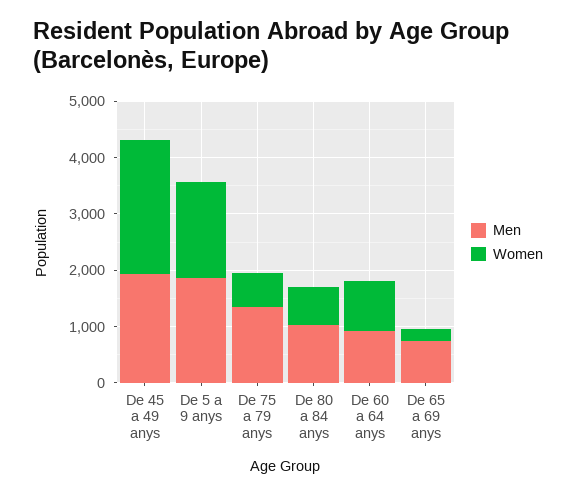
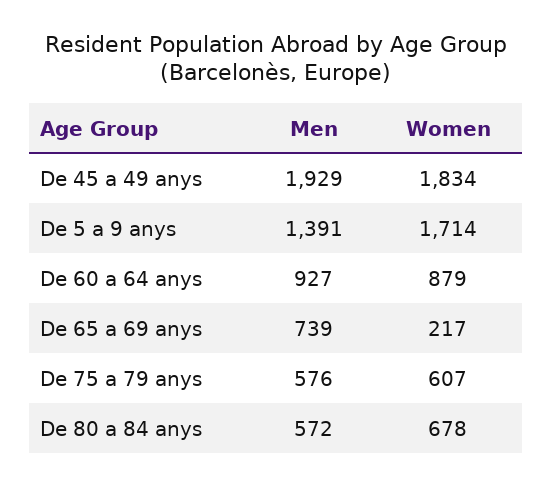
  {
    "Men": {
      "De 45 a 49 anys": 1929,
-     "De 5 a 9 anys": 1800,
+     "De 5 a 9 anys": 1391,
-     "De 75 a 79 anys": 1400,
+     "De 75 a 79 anys": 576,
-     "De 80 a 84 anys": 1000,
+     "De 80 a 84 anys": 572,
      "De 60 a 64 anys": 927,
      "De 65 a 69 anys": 739
    },
    "Women": {
-     "De 45 a 49 anys": 2400,
+     "De 45 a 49 anys": 1834,
      "De 5 a 9 anys": 1714,
      "De 75 a 79 anys": 607,
      "De 80 a 84 anys": 678,
      "De 60 a 64 anys": 879,
      "De 65 a 69 anys": 217
    }
  }

